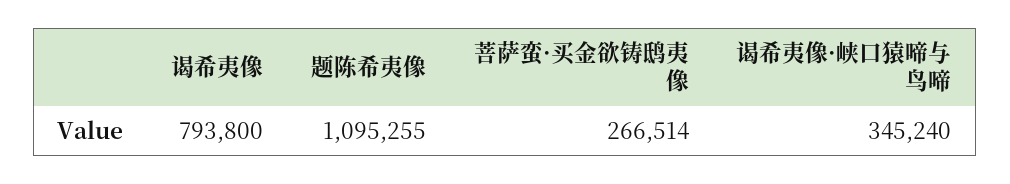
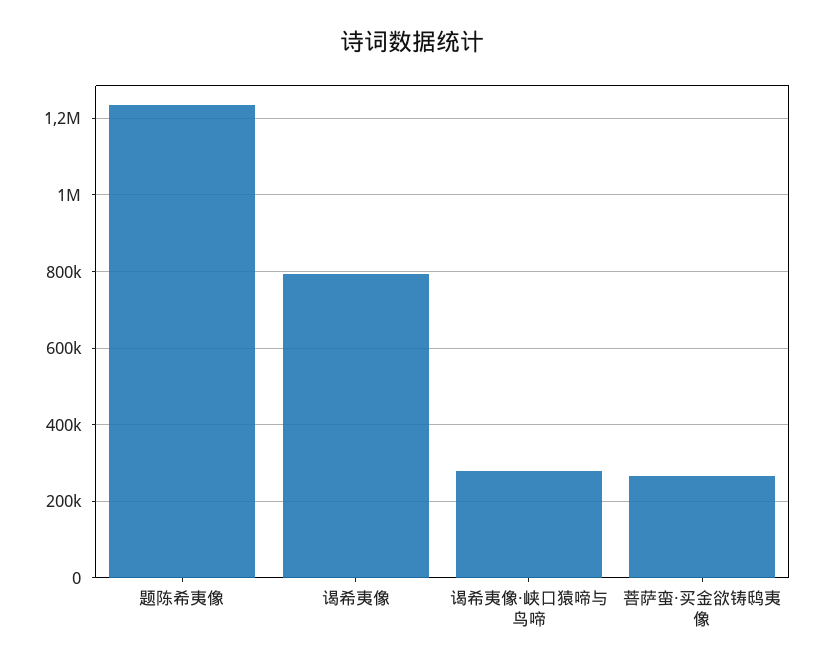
  {
    "谒希夷像": 793800,
-   "题陈希夷像": 1095255,
+   "题陈希夷像": 1240000,
    "菩萨蛮·买金欲铸鸱夷像": 266514,
-   "谒希夷像·峡口猿啼与鸟啼": 345240
+   "谒希夷像·峡口猿啼与鸟啼": 280000
  }

